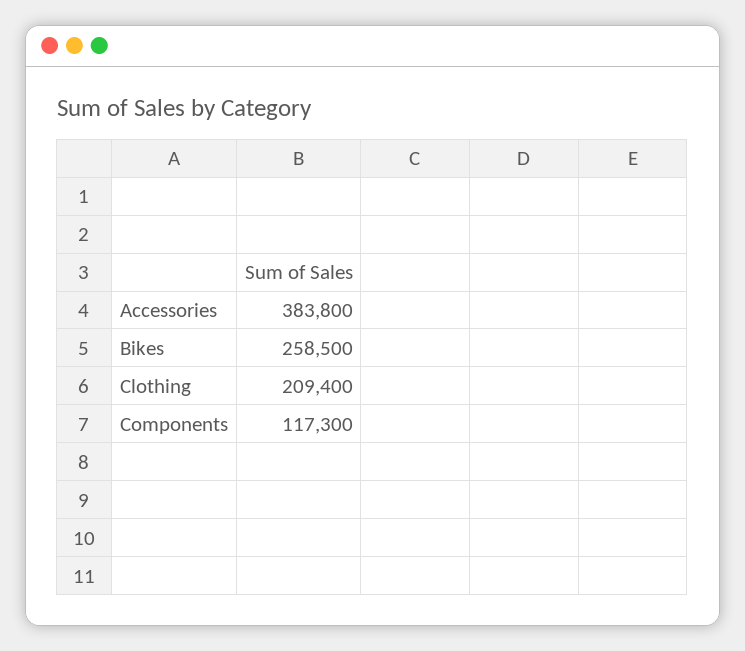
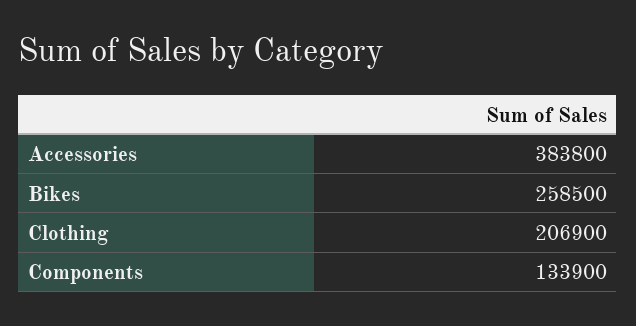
  {
    "Accessories": 383800,
    "Bikes": 258500,
-   "Clothing": 209400,
+   "Clothing": 206900,
-   "Components": 117300
+   "Components": 133900
  }

